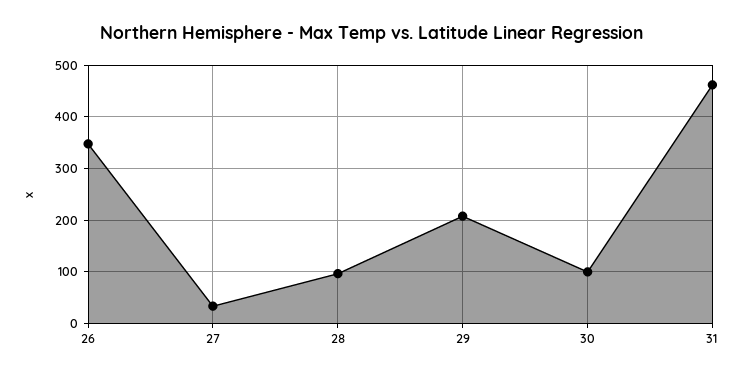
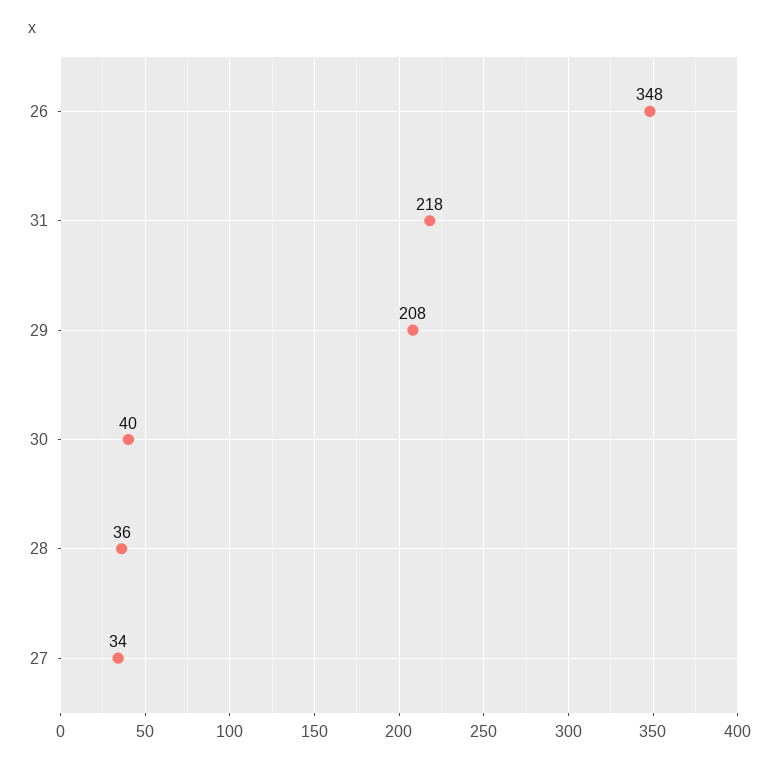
  {
    "26": 348,
    "27": 34,
-   "28": 100,
+   "28": 36,
    "29": 208,
-   "30": 100,
+   "30": 40,
-   "31": 460
+   "31": 218
  }

